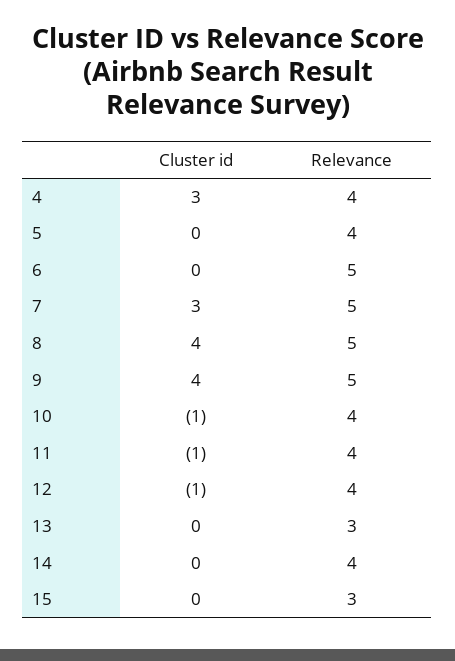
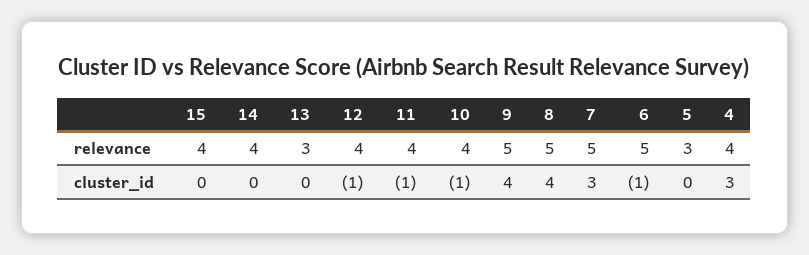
  {
    "Cluster id": {
      "4": 3,
      "5": 0,
-     "6": 0,
+     "6": -1,
      "7": 3,
      "8": 4,
      "9": 4,
      "10": -1,
      "11": -1,
      "12": -1,
      "13": 0,
      "14": 0,
      "15": 0
    },
    "Relevance": {
      "4": 4,
-     "5": 4,
+     "5": 3,
      "6": 5,
      "7": 5,
      "8": 5,
      "9": 5,
      "10": 4,
      "11": 4,
      "12": 4,
      "13": 3,
      "14": 4,
-     "15": 3
+     "15": 4
    }
  }

